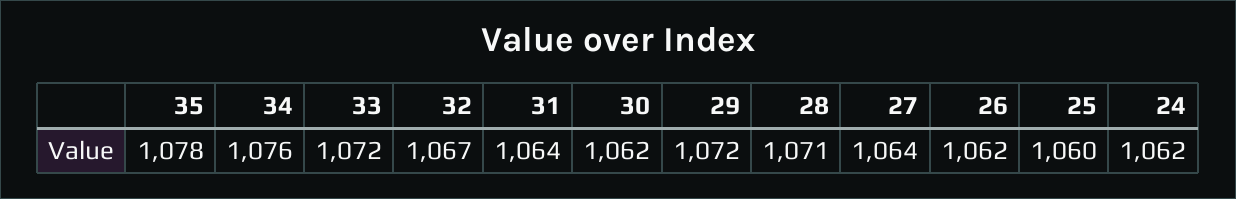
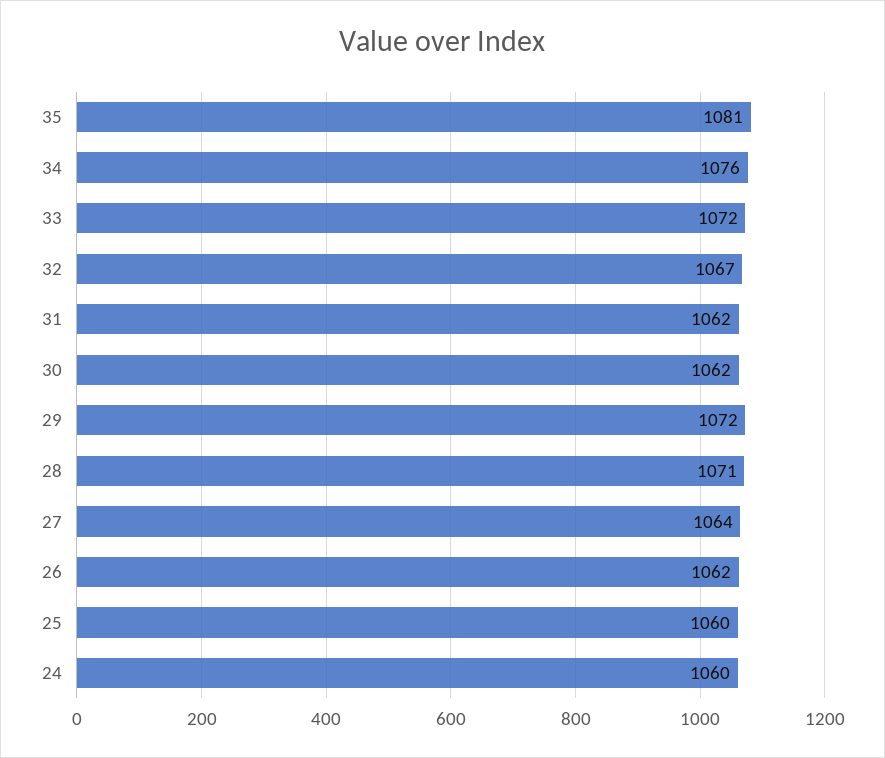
  {
-   "35": 1078,
+   "35": 1081,
    "34": 1076,
    "33": 1072,
    "32": 1067,
-   "31": 1064,
+   "31": 1062,
    "30": 1062,
    "29": 1072,
    "28": 1071,
    "27": 1064,
    "26": 1062,
    "25": 1060,
-   "24": 1062
+   "24": 1060
  }

